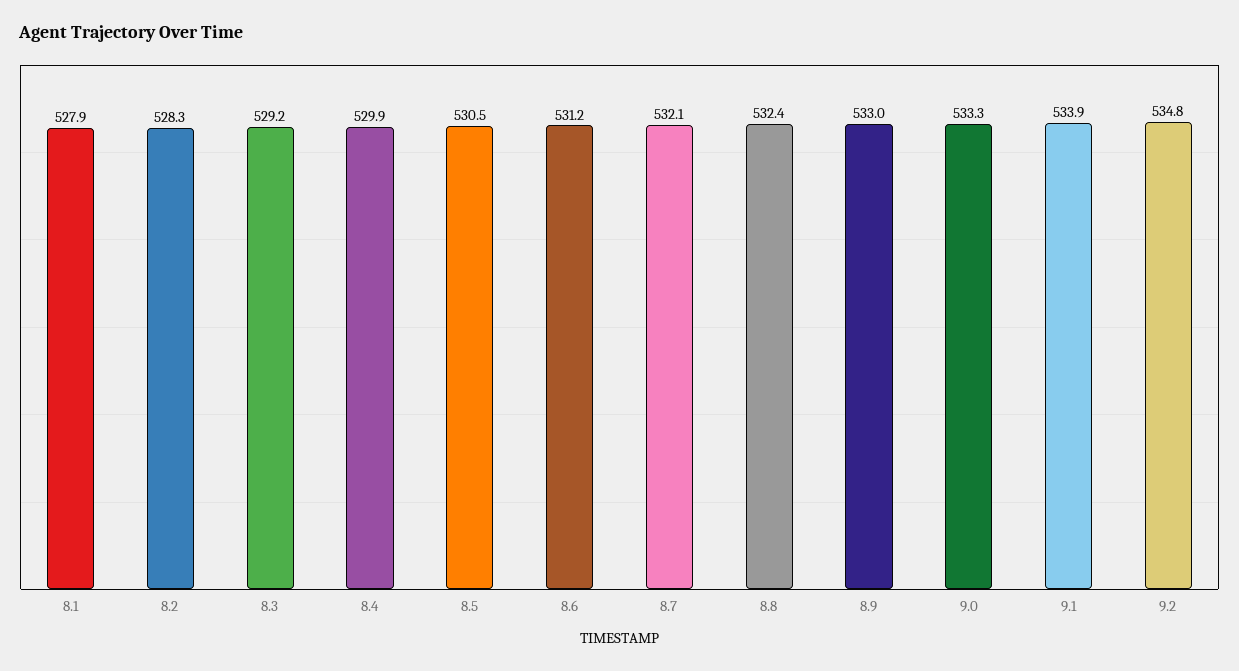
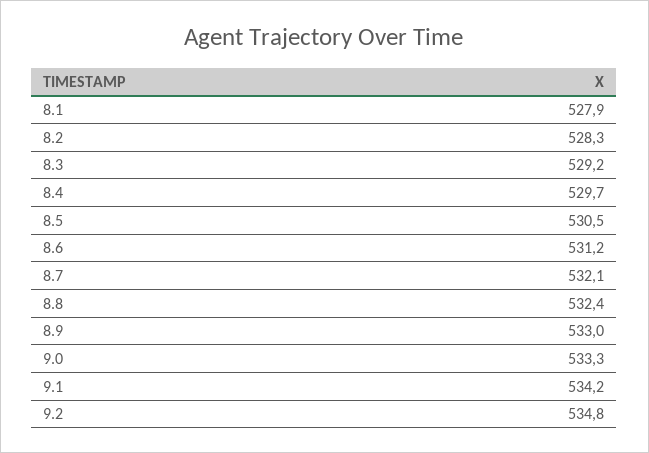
  {
    "8.1": 527.9,
    "8.2": 528.3,
    "8.3": 529.2,
-   "8.4": 529.9,
+   "8.4": 529.7,
    "8.5": 530.5,
    "8.6": 531.2,
    "8.7": 532.1,
    "8.8": 532.4,
    "8.9": 533,
    "9.0": 533.3,
-   "9.1": 533.9,
+   "9.1": 534.2,
    "9.2": 534.8
  }

